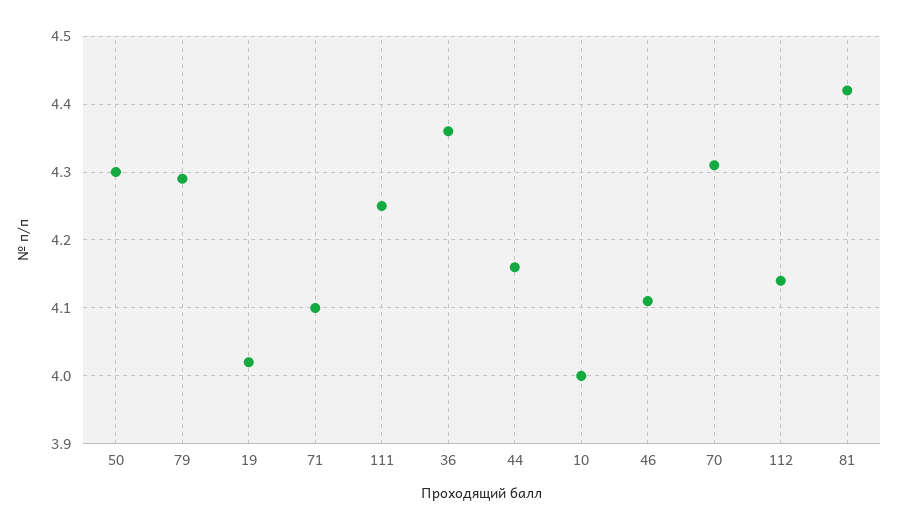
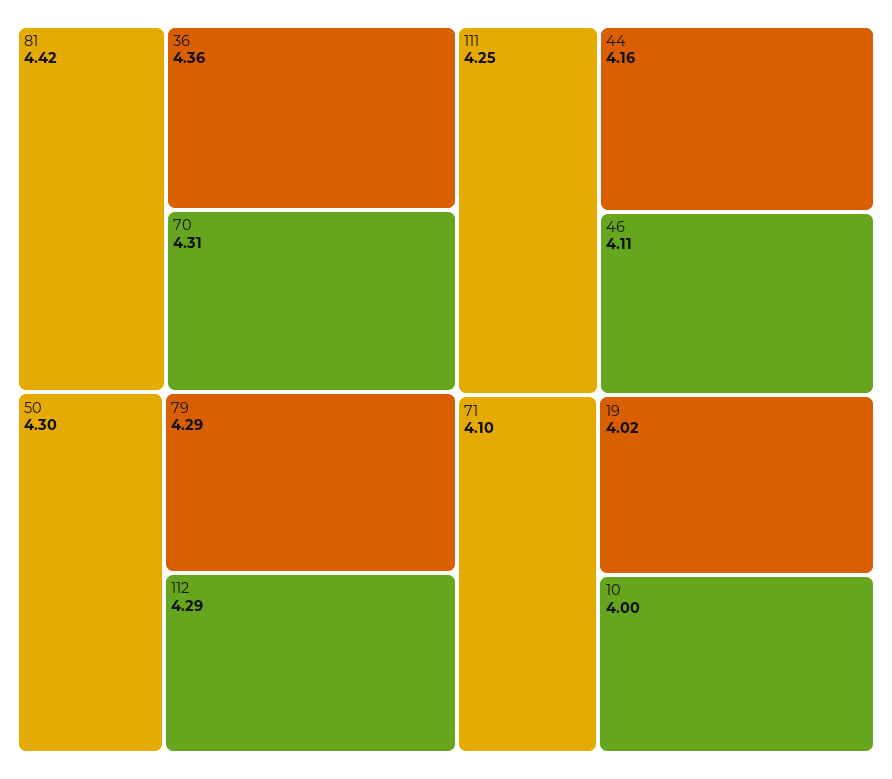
  {
    "50": 4.3,
    "79": 4.29,
    "19": 4.02,
    "71": 4.1,
    "111": 4.25,
    "36": 4.36,
    "44": 4.16,
    "10": 4,
    "46": 4.11,
    "70": 4.31,
-   "112": 4.14,
+   "112": 4.29,
    "81": 4.42
  }

